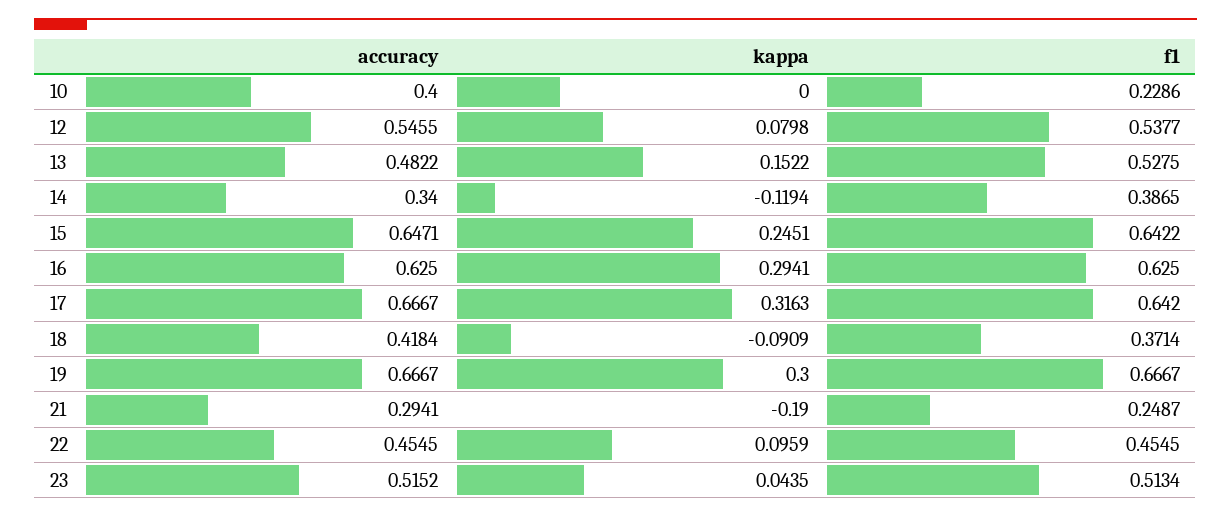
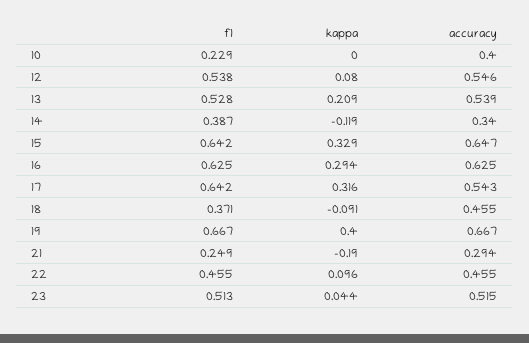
  {
    "accuracy": {
      "10": 0.4,
      "12": 0.5455,
-     "13": 0.4822,
+     "13": 0.539,
      "14": 0.34,
      "15": 0.6471,
      "16": 0.625,
-     "17": 0.6667,
+     "17": 0.543,
-     "18": 0.4184,
+     "18": 0.455,
      "19": 0.6667,
      "21": 0.2941,
      "22": 0.4545,
      "23": 0.5152
    },
    "kappa": {
      "10": 0,
      "12": 0.0798,
-     "13": 0.1522,
+     "13": 0.209,
      "14": -0.1194,
-     "15": 0.2451,
+     "15": 0.329,
      "16": 0.2941,
      "17": 0.3163,
      "18": -0.0909,
-     "19": 0.3,
+     "19": 0.4,
      "21": -0.19,
      "22": 0.0959,
      "23": 0.0435
    },
    "f1": {
      "10": 0.2286,
      "12": 0.5377,
      "13": 0.5275,
      "14": 0.3865,
      "15": 0.6422,
      "16": 0.625,
      "17": 0.642,
      "18": 0.3714,
      "19": 0.6667,
      "21": 0.2487,
      "22": 0.4545,
      "23": 0.5134
    }
  }

